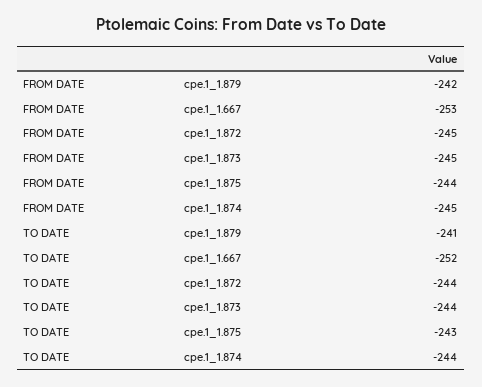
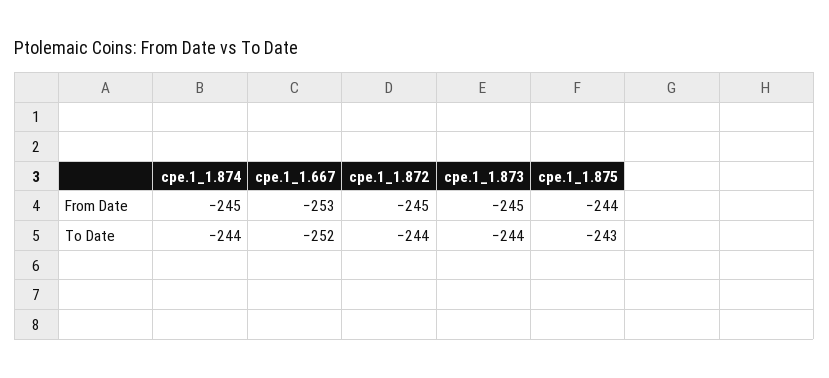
  {
    "FROM DATE": {
-     "cpe.1_1.879": -242,
      "cpe.1_1.667": -253,
      "cpe.1_1.872": -245,
      "cpe.1_1.873": -245,
      "cpe.1_1.875": -244,
      "cpe.1_1.874": -245
    },
    "TO DATE": {
-     "cpe.1_1.879": -241,
      "cpe.1_1.667": -252,
      "cpe.1_1.872": -244,
      "cpe.1_1.873": -244,
      "cpe.1_1.875": -243,
      "cpe.1_1.874": -244
    }
  }

